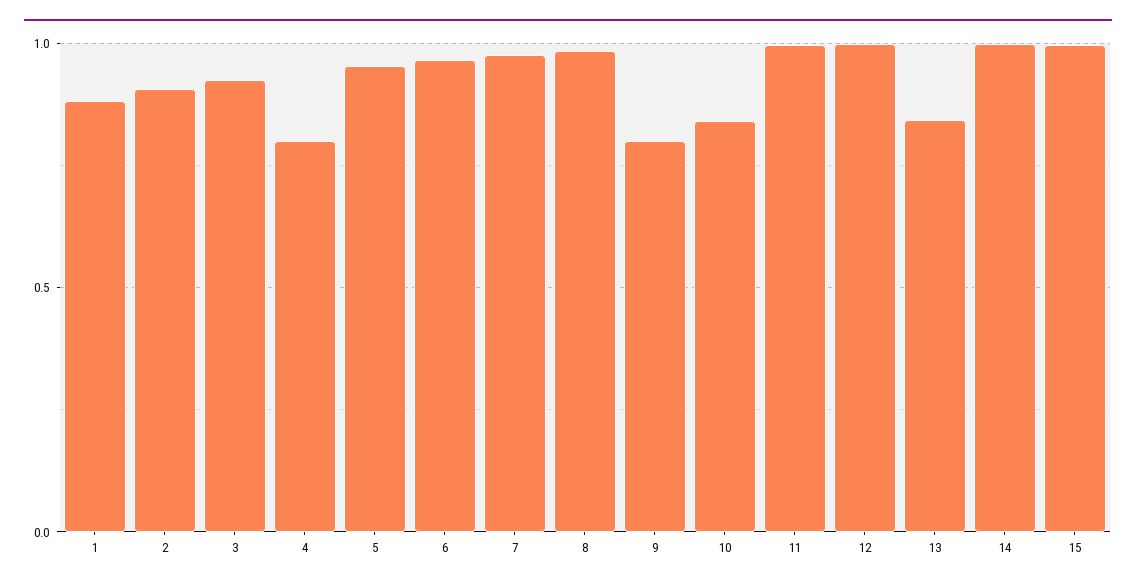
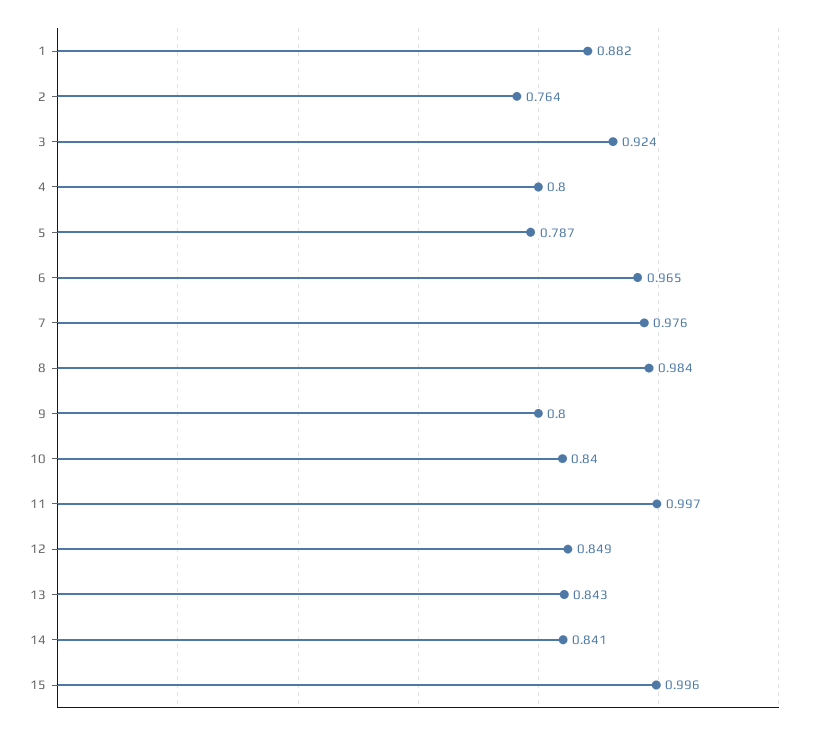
  {
    "1": 0.882,
-   "2": 0.9,
+   "2": 0.764,
    "3": 0.924,
    "4": 0.8,
-   "5": 0.95,
+   "5": 0.787,
    "6": 0.965,
    "7": 0.976,
    "8": 0.984,
    "9": 0.8,
    "10": 0.84,
    "11": 0.997,
-   "12": 1,
+   "12": 0.849,
    "13": 0.843,
-   "14": 1,
+   "14": 0.841,
    "15": 0.996
  }

